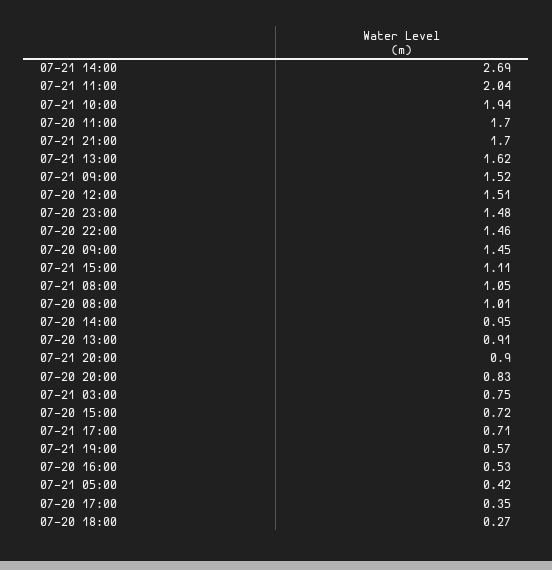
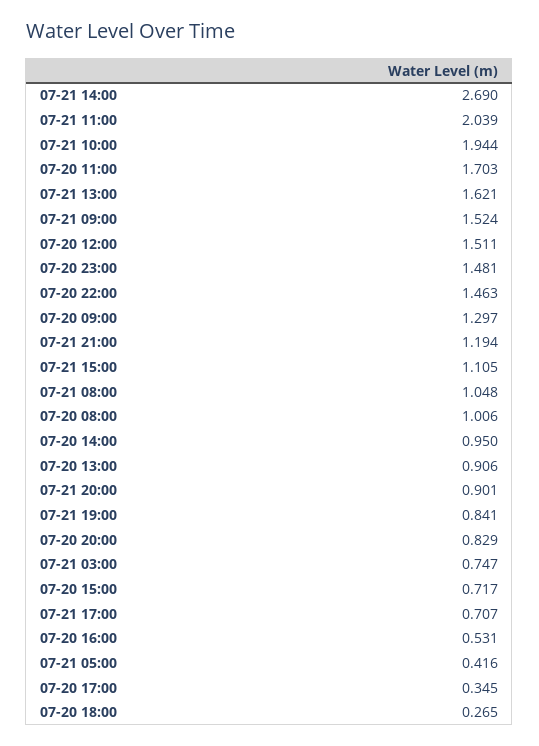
  {
    "07-21 14:00": 2.69,
    "07-21 11:00": 2.039,
    "07-21 10:00": 1.944,
    "07-20 11:00": 1.703,
-   "07-21 21:00": 1.7,
+   "07-21 21:00": 1.194,
    "07-21 13:00": 1.621,
    "07-21 09:00": 1.524,
    "07-20 12:00": 1.511,
    "07-20 23:00": 1.481,
    "07-20 22:00": 1.463,
-   "07-20 09:00": 1.45,
+   "07-20 09:00": 1.297,
    "07-21 15:00": 1.105,
    "07-21 08:00": 1.048,
    "07-20 08:00": 1.006,
    "07-20 14:00": 0.95,
    "07-20 13:00": 0.906,
    "07-21 20:00": 0.901,
    "07-20 20:00": 0.829,
    "07-21 03:00": 0.747,
    "07-20 15:00": 0.717,
    "07-21 17:00": 0.707,
-   "07-21 19:00": 0.57,
+   "07-21 19:00": 0.841,
    "07-20 16:00": 0.531,
    "07-21 05:00": 0.416,
    "07-20 17:00": 0.345,
    "07-20 18:00": 0.265
  }

